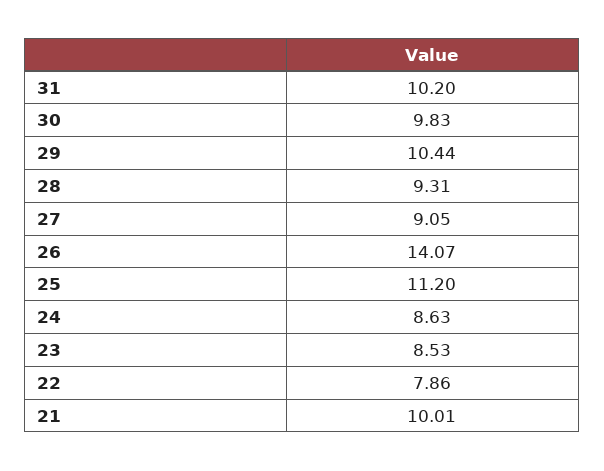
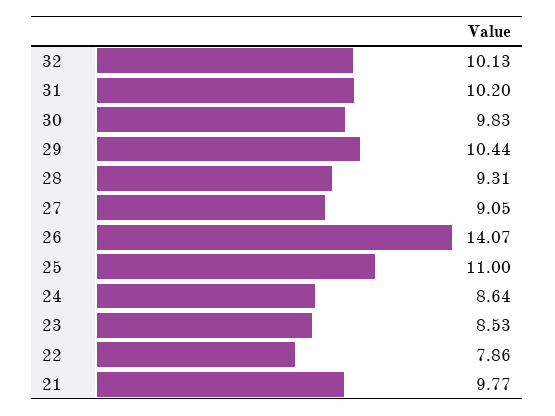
  {
    "31": 10.2,
    "30": 9.83,
    "29": 10.44,
    "28": 9.31,
    "27": 9.05,
    "26": 14.07,
-   "25": 11.2,
+   "25": 11,
-   "24": 8.63,
+   "24": 8.64,
    "23": 8.53,
    "22": 7.86,
-   "21": 10.01
+   "21": 9.77,
+   "32": 10.13
  }

